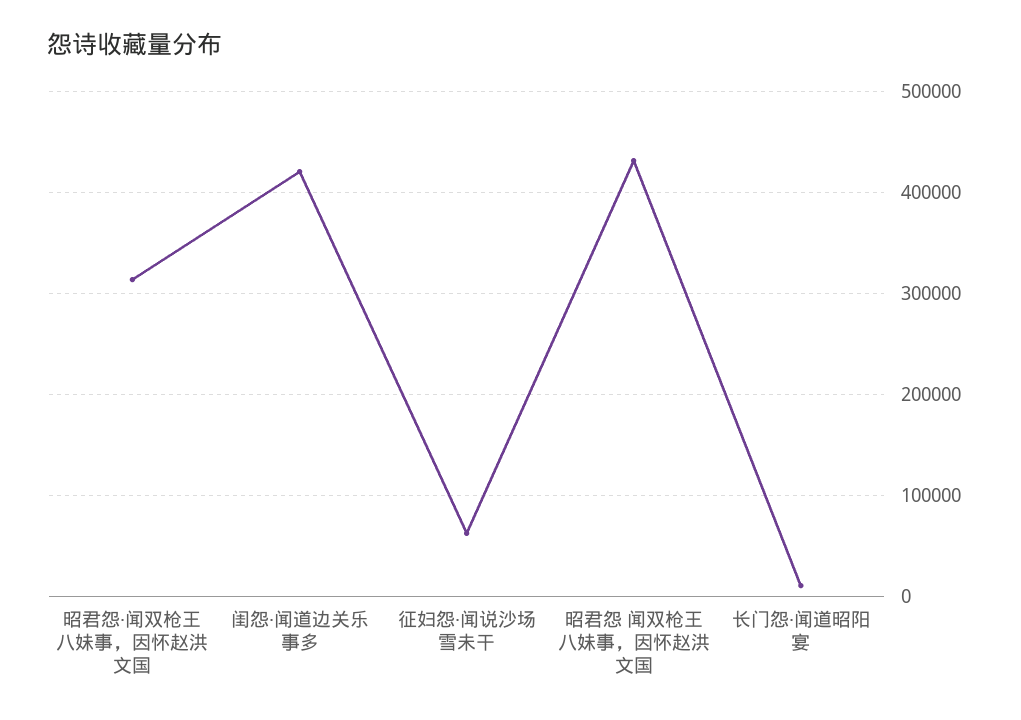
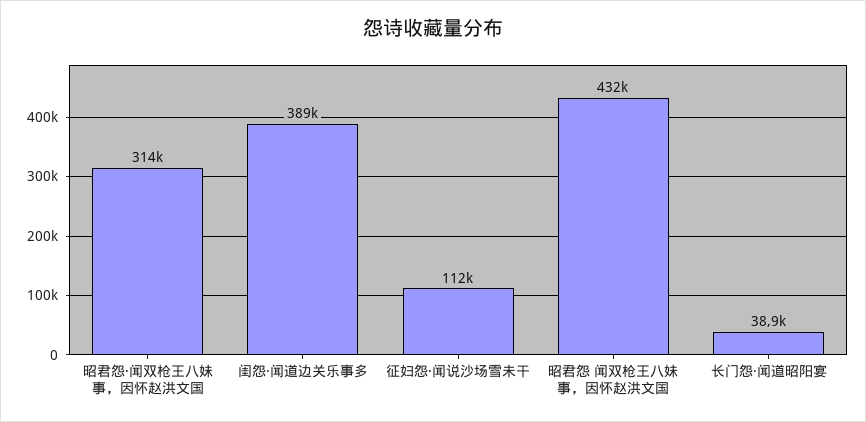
  {
    "昭君怨·闻双枪王八妹事，因怀赵洪文国": 314000,
-   "闺怨·闻道边关乐事多": 420000,
+   "闺怨·闻道边关乐事多": 389000,
-   "征妇怨·闻说沙场雪未干": 60000,
+   "征妇怨·闻说沙场雪未干": 112000,
    "昭君怨 闻双枪王八妹事，因怀赵洪文国": 432000,
-   "长门怨·闻道昭阳宴": 10000
+   "长门怨·闻道昭阳宴": 38900
  }

